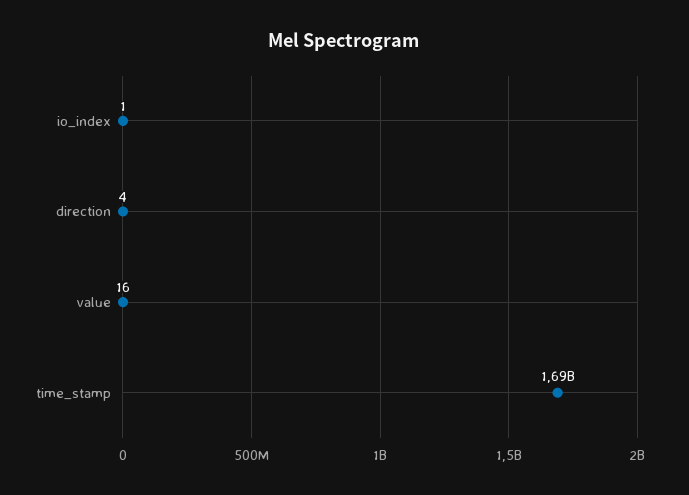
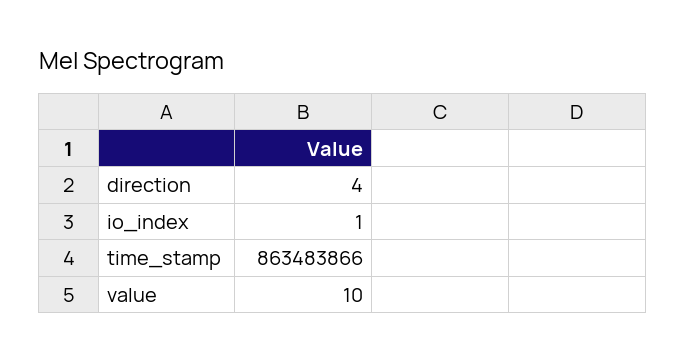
  {
    "io_index": 1,
    "direction": 4,
-   "value": 16,
+   "value": 10,
-   "time_stamp": 1690000000
+   "time_stamp": 863483866
  }

